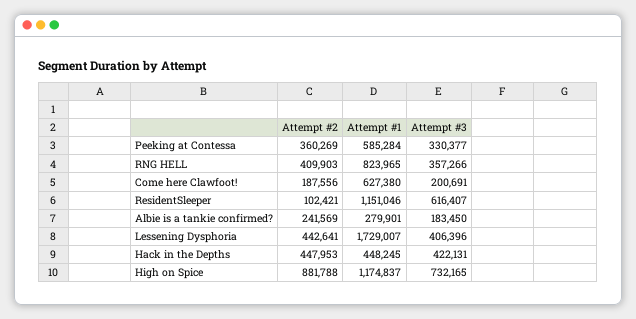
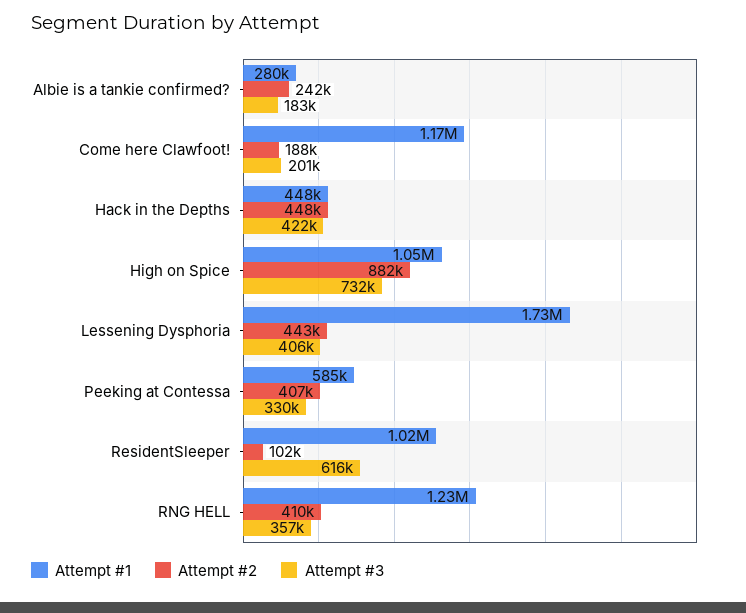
  {
    "Attempt #2": {
-     "Peeking at Contessa": 360269,
+     "Peeking at Contessa": 407000,
      "RNG HELL": 409903,
      "Come here Clawfoot!": 187556,
      "ResidentSleeper": 102421,
      "Albie is a tankie confirmed?": 241569,
      "Lessening Dysphoria": 442641,
      "Hack in the Depths": 447953,
      "High on Spice": 881788
    },
    "Attempt #1": {
      "Peeking at Contessa": 585284,
-     "RNG HELL": 823965,
+     "RNG HELL": 1230000,
-     "Come here Clawfoot!": 627380,
+     "Come here Clawfoot!": 1170000,
-     "ResidentSleeper": 1151046,
+     "ResidentSleeper": 1020000,
      "Albie is a tankie confirmed?": 279901,
      "Lessening Dysphoria": 1729007,
      "Hack in the Depths": 448245,
-     "High on Spice": 1174837
+     "High on Spice": 1050000
    },
    "Attempt #3": {
      "Peeking at Contessa": 330377,
      "RNG HELL": 357266,
      "Come here Clawfoot!": 200691,
      "ResidentSleeper": 616407,
      "Albie is a tankie confirmed?": 183450,
      "Lessening Dysphoria": 406396,
      "Hack in the Depths": 422131,
      "High on Spice": 732165
    }
  }

